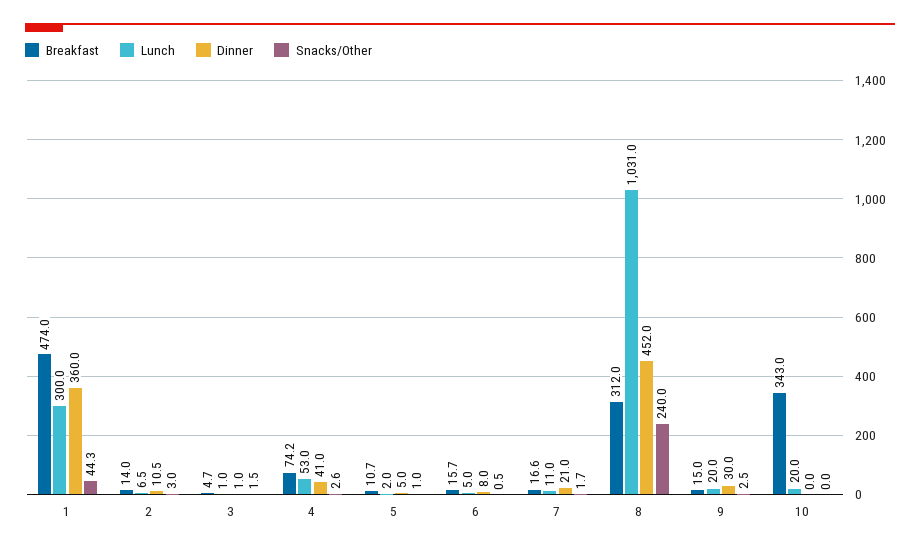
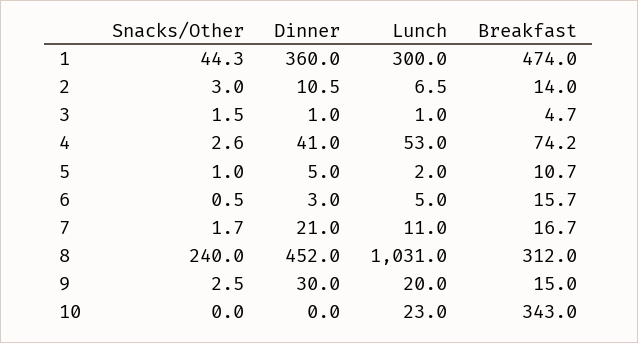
  {
    "Breakfast": {
      "1": 474,
      "2": 14,
      "3": 4.7,
      "4": 74.2,
      "5": 10.7,
      "6": 15.7,
-     "7": 16.6,
+     "7": 16.7,
      "8": 312,
      "9": 15,
      "10": 343
    },
    "Lunch": {
      "1": 300,
      "2": 6.5,
      "3": 1,
      "4": 53,
      "5": 2,
      "6": 5,
      "7": 11,
      "8": 1031,
      "9": 20,
-     "10": 20
+     "10": 23
    },
    "Dinner": {
      "1": 360,
      "2": 10.5,
      "3": 1,
      "4": 41,
      "5": 5,
-     "6": 8,
+     "6": 3,
      "7": 21,
      "8": 452,
      "9": 30,
      "10": 0
    },
    "Snacks/Other": {
      "1": 44.3,
      "2": 3,
      "3": 1.5,
      "4": 2.6,
      "5": 1,
      "6": 0.5,
      "7": 1.7,
      "8": 240,
      "9": 2.5,
      "10": 0
    }
  }

